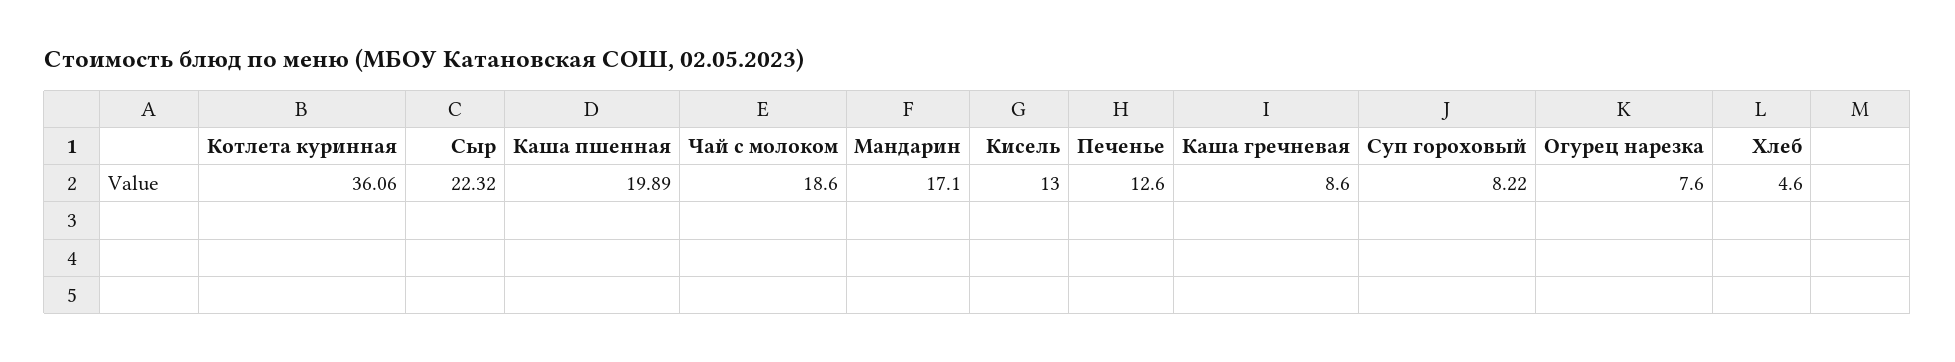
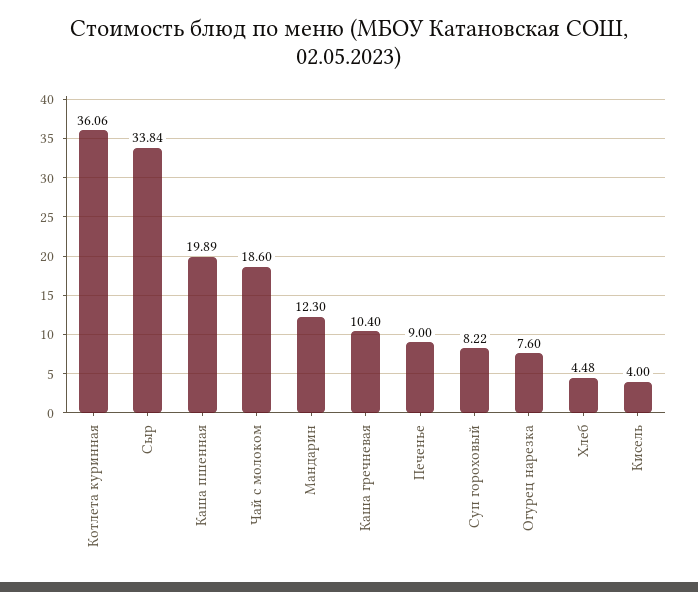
  {
    "Котлета куринная": 36.06,
-   "Сыр": 22.32,
+   "Сыр": 33.84,
    "Каша пшенная": 19.89,
    "Чай с молоком": 18.6,
-   "Мандарин": 17.1,
+   "Мандарин": 12.3,
-   "Кисель": 13,
+   "Кисель": 4,
-   "Печенье": 12.6,
+   "Печенье": 9,
-   "Каша гречневая": 8.6,
+   "Каша гречневая": 10.4,
    "Суп гороховый": 8.22,
    "Огурец нарезка": 7.6,
-   "Хлеб": 4.6
+   "Хлеб": 4.48
  }

